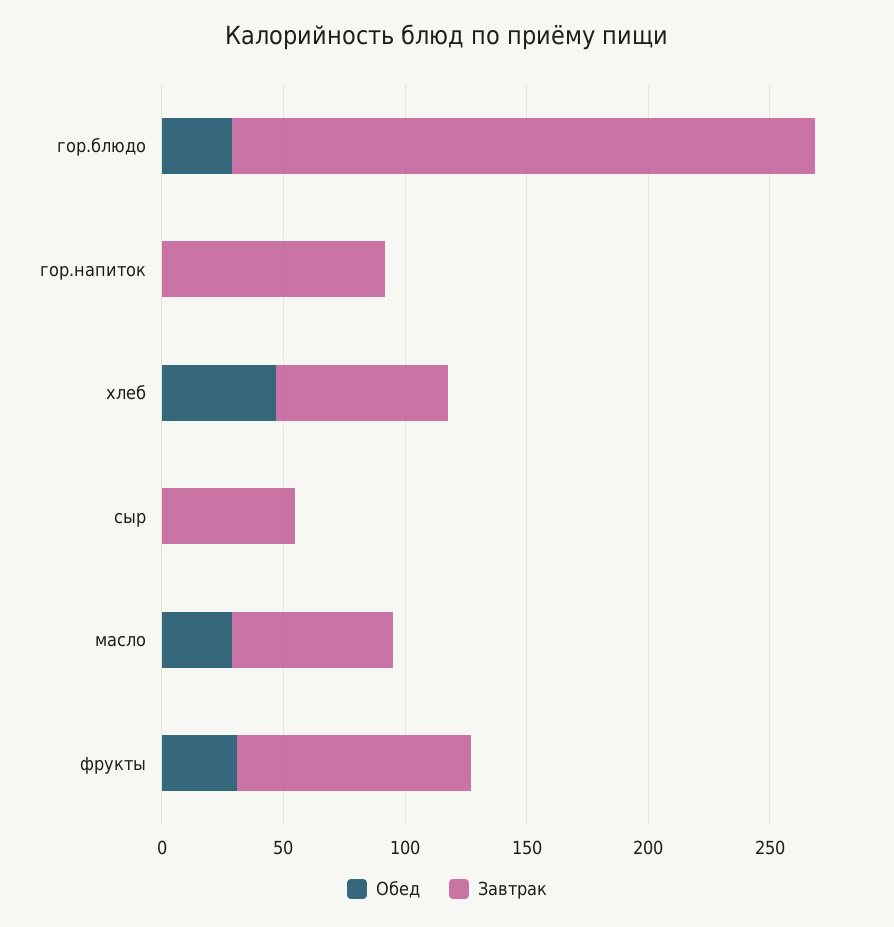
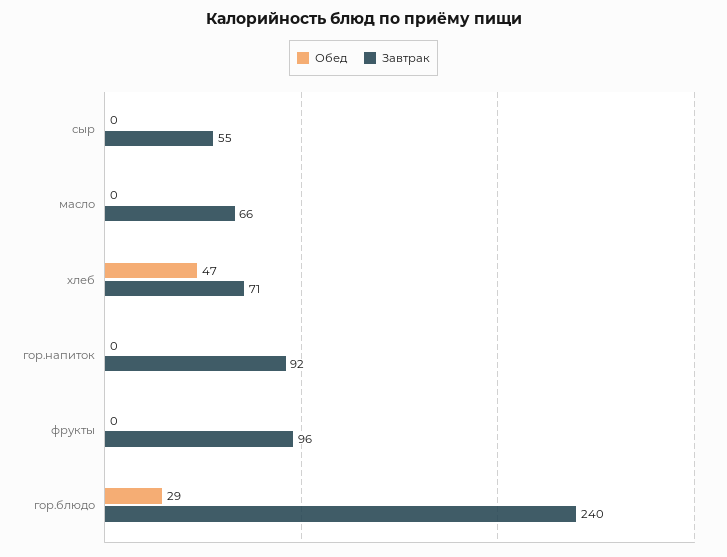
  {
    "Обед": {
      "гор.блюдо": 29,
      "гор.напиток": 0,
      "хлеб": 47,
      "сыр": 0,
-     "масло": 30,
+     "масло": 0,
-     "фрукты": 30
+     "фрукты": 0
    },
    "Завтрак": {
      "гор.блюдо": 240,
      "гор.напиток": 92,
      "хлеб": 71,
      "сыр": 55,
      "масло": 66,
      "фрукты": 96
    }
  }

